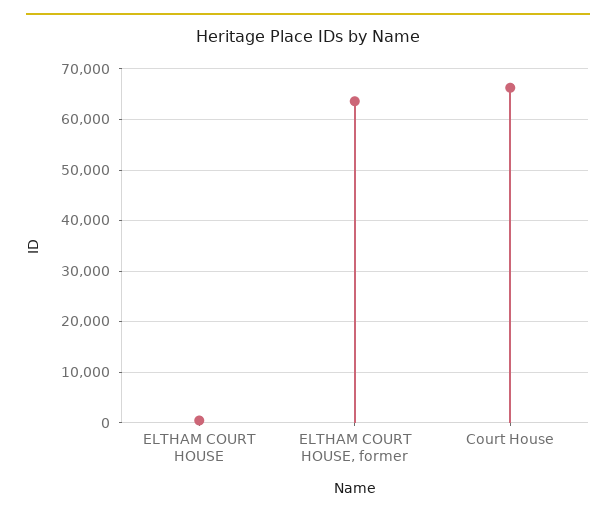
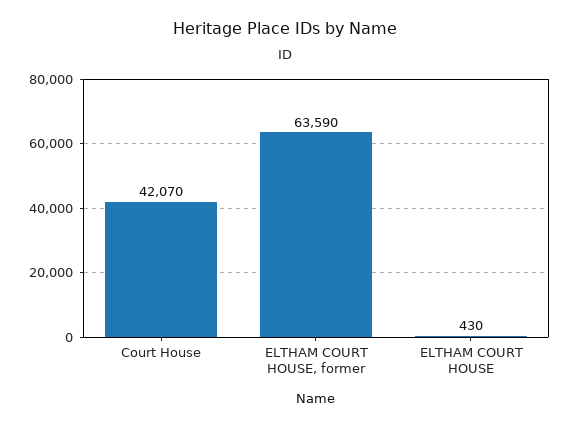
  {
    "ELTHAM COURT HOUSE": 430,
    "ELTHAM COURT HOUSE, former": 63590,
-   "Court House": 66000
+   "Court House": 42070
  }

